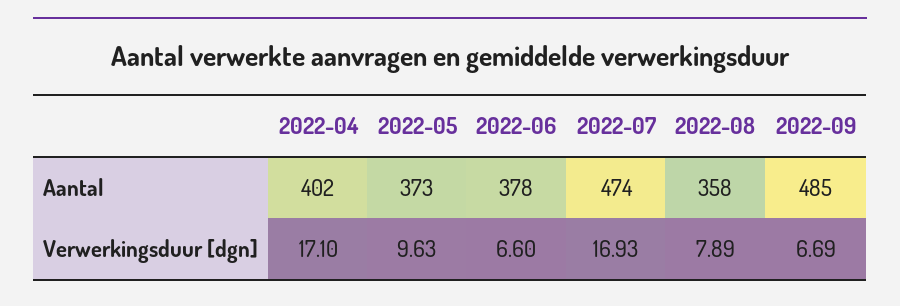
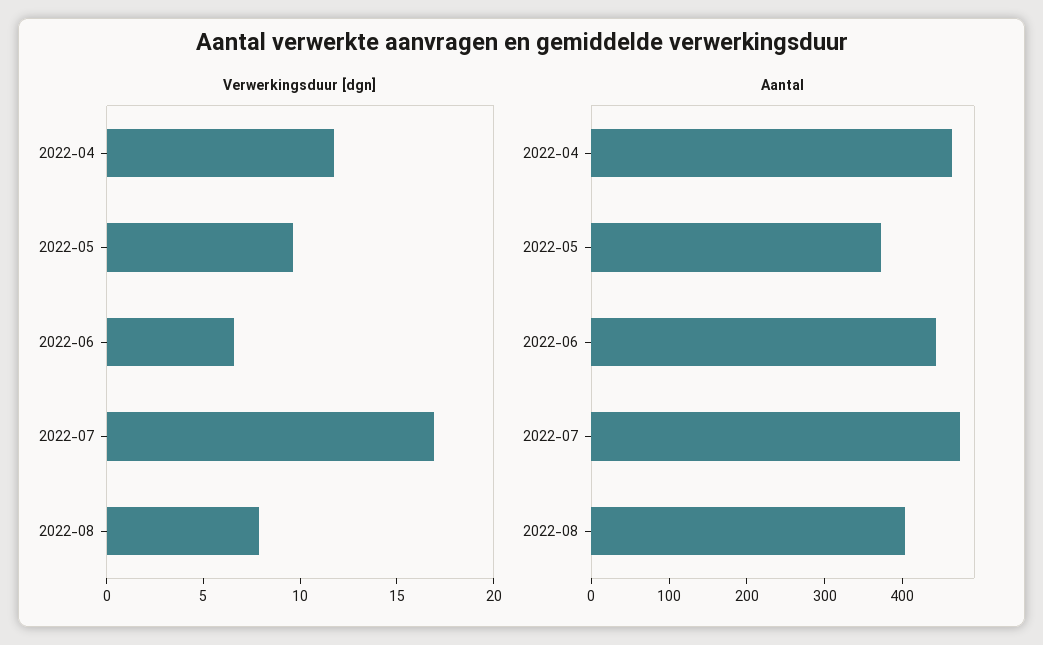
  {
    "Aantal": {
-     "2022-04": 402,
+     "2022-04": 460,
      "2022-05": 373,
-     "2022-06": 378,
+     "2022-06": 440,
      "2022-07": 474,
-     "2022-08": 358,
+     "2022-08": 400
-     "2022-09": 485
    },
    "Verwerkingsduur [dgn]": {
-     "2022-04": 17.1,
+     "2022-04": 12,
      "2022-05": 9.63,
      "2022-06": 6.6,
      "2022-07": 16.93,
-     "2022-08": 7.89,
+     "2022-08": 7.89
-     "2022-09": 6.69
    }
  }

